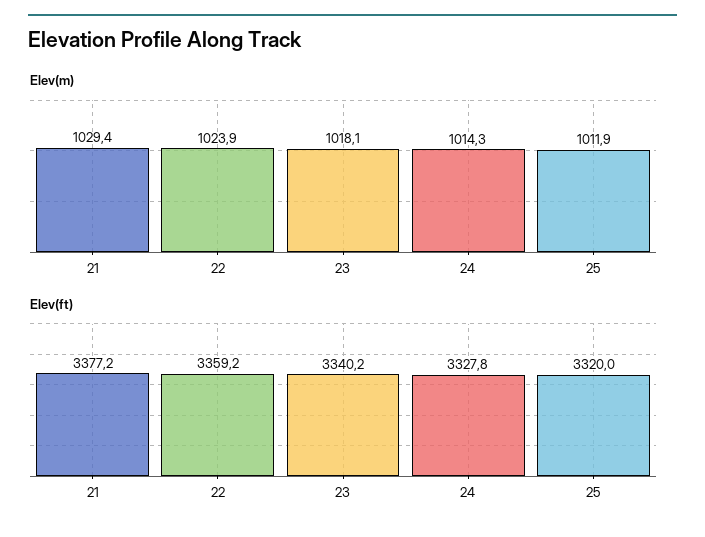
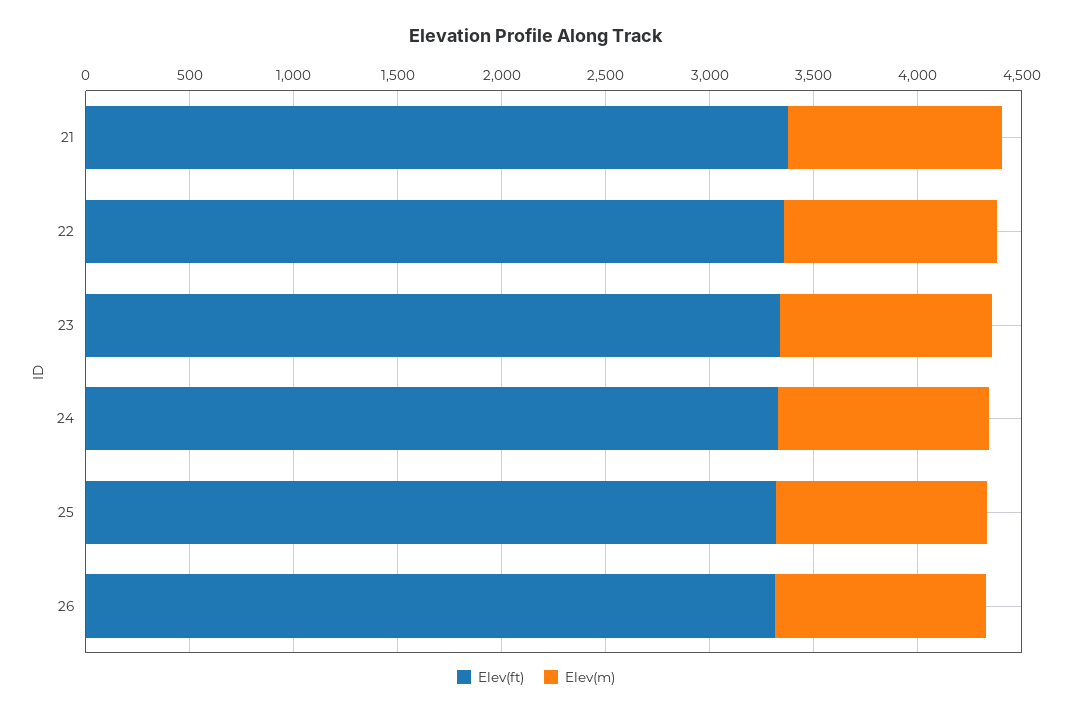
  {
    "Elev(m)": {
      "21": 1029.4,
      "22": 1023.9,
      "23": 1018.1,
      "24": 1014.3,
-     "25": 1011.9
+     "25": 1011.9,
+     "26": 1000
    },
    "Elev(ft)": {
      "21": 3377.2,
      "22": 3359.2,
      "23": 3340.2,
      "24": 3327.8,
-     "25": 3320
+     "25": 3320,
+     "26": 3300
    }
  }

